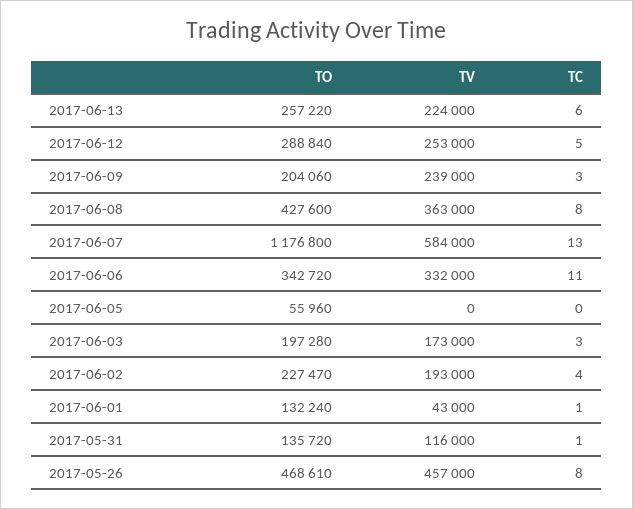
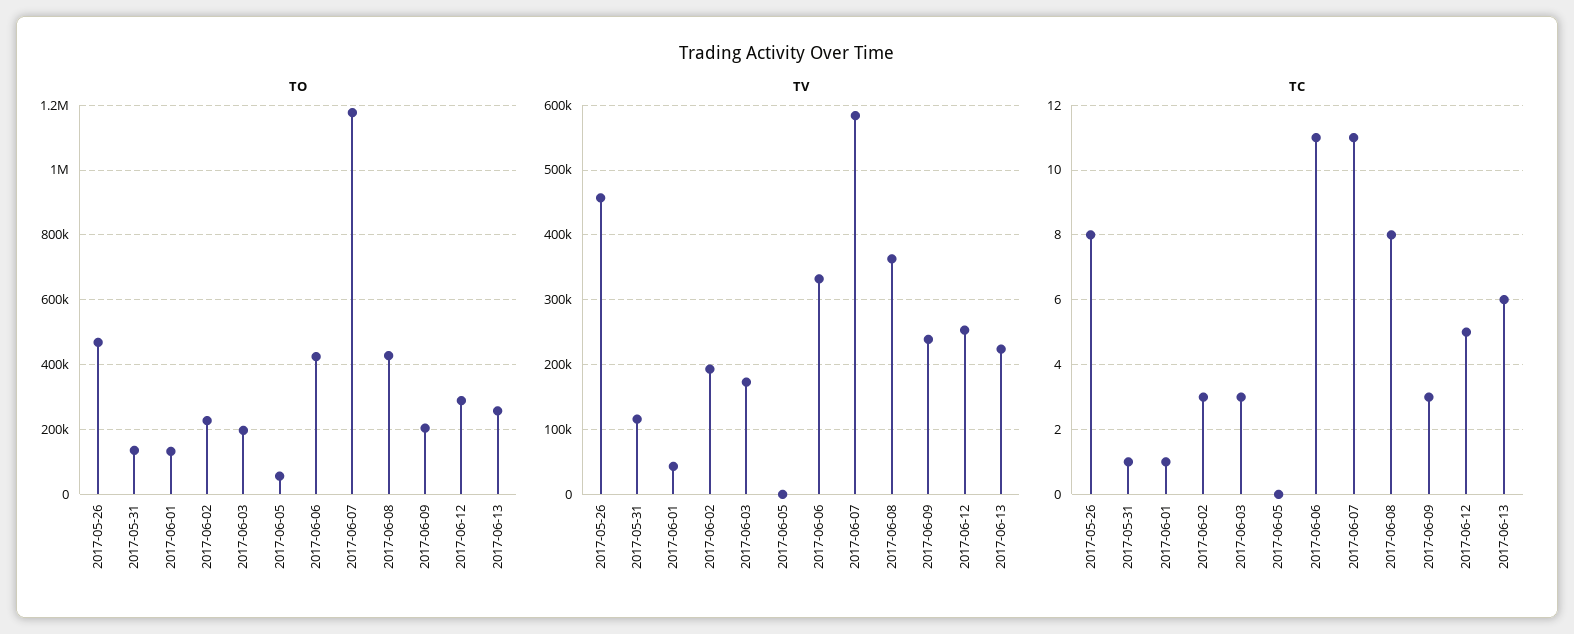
  {
    "TO": {
      "2017-06-13": 257220,
      "2017-06-12": 288840,
      "2017-06-09": 204060,
      "2017-06-08": 427600,
      "2017-06-07": 1176800,
-     "2017-06-06": 342720,
+     "2017-06-06": 420000,
      "2017-06-05": 55960,
      "2017-06-03": 197280,
      "2017-06-02": 227470,
      "2017-06-01": 132240,
      "2017-05-31": 135720,
      "2017-05-26": 468610
    },
    "TV": {
      "2017-06-13": 224000,
      "2017-06-12": 253000,
      "2017-06-09": 239000,
      "2017-06-08": 363000,
      "2017-06-07": 584000,
      "2017-06-06": 332000,
      "2017-06-05": 0,
      "2017-06-03": 173000,
      "2017-06-02": 193000,
      "2017-06-01": 43000,
      "2017-05-31": 116000,
      "2017-05-26": 457000
    },
    "TC": {
      "2017-06-13": 6,
      "2017-06-12": 5,
      "2017-06-09": 3,
      "2017-06-08": 8,
-     "2017-06-07": 13,
+     "2017-06-07": 11,
      "2017-06-06": 11,
      "2017-06-05": 0,
      "2017-06-03": 3,
-     "2017-06-02": 4,
+     "2017-06-02": 3,
      "2017-06-01": 1,
      "2017-05-31": 1,
      "2017-05-26": 8
    }
  }

